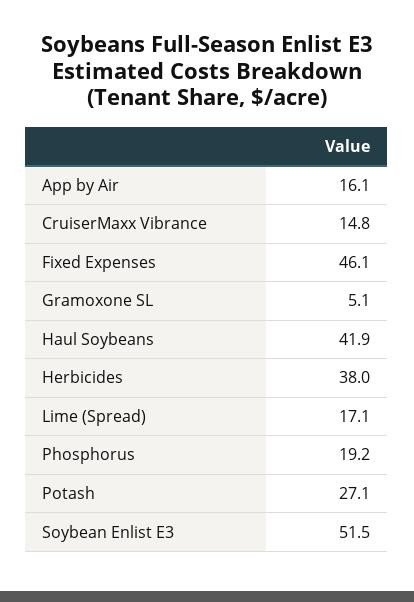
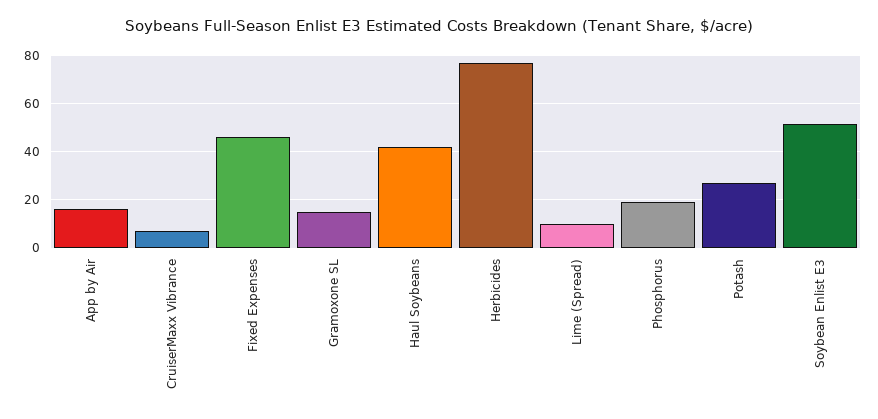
  {
    "App by Air": 16.1,
-   "CruiserMaxx Vibrance": 14.8,
+   "CruiserMaxx Vibrance": 7.5,
    "Fixed Expenses": 46.1,
-   "Gramoxone SL": 5.1,
+   "Gramoxone SL": 15,
    "Haul Soybeans": 41.9,
-   "Herbicides": 38,
+   "Herbicides": 77.5,
-   "Lime (Spread)": 17.1,
+   "Lime (Spread)": 10,
    "Phosphorus": 19.2,
    "Potash": 27.1,
    "Soybean Enlist E3": 51.5
  }

